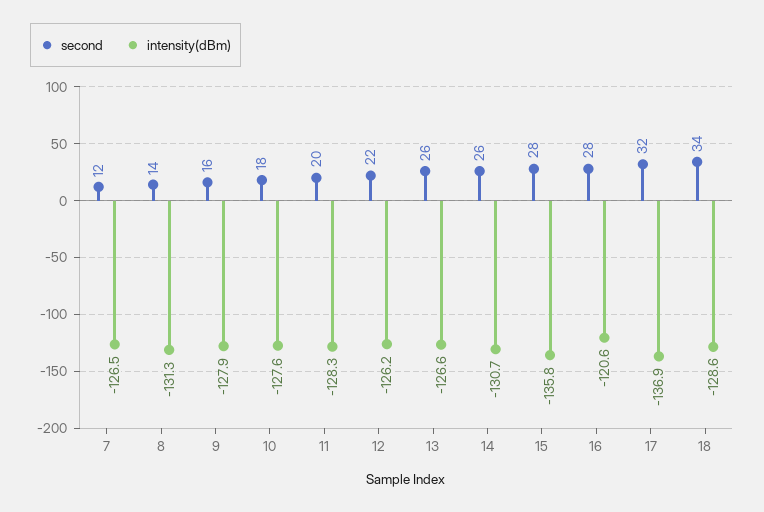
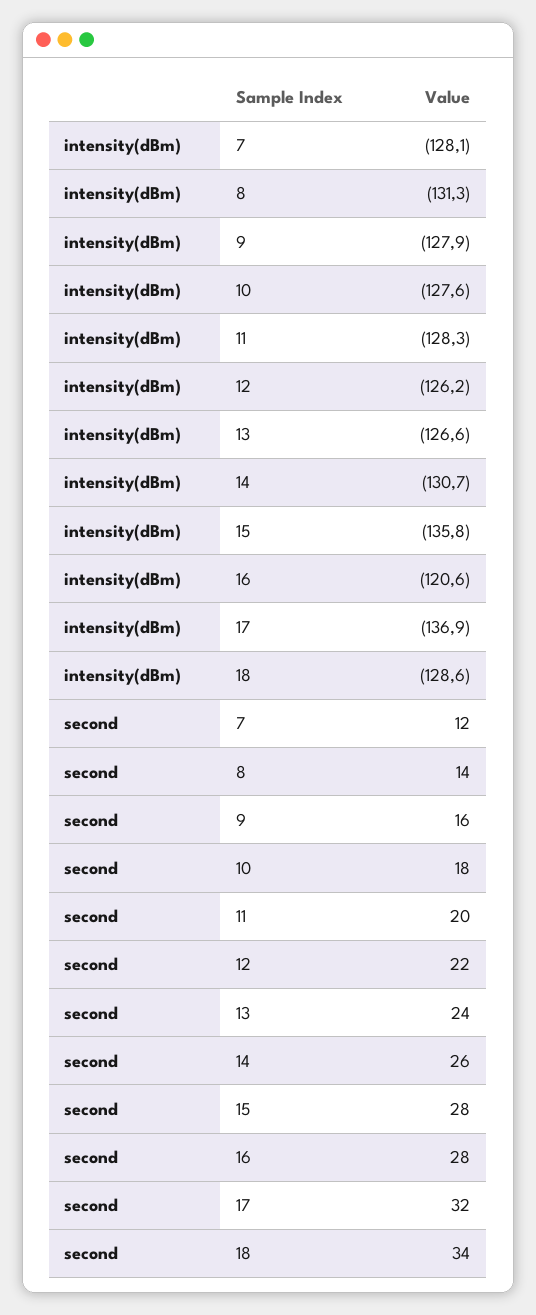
  {
    "second": {
      "7": 12,
      "8": 14,
      "9": 16,
      "10": 18,
      "11": 20,
      "12": 22,
-     "13": 26,
+     "13": 24,
      "14": 26,
      "15": 28,
      "16": 28,
      "17": 32,
      "18": 34
    },
    "intensity(dBm)": {
-     "7": -126.5,
+     "7": -128.1,
      "8": -131.3,
      "9": -127.9,
      "10": -127.6,
      "11": -128.3,
      "12": -126.2,
      "13": -126.6,
      "14": -130.7,
      "15": -135.8,
      "16": -120.6,
      "17": -136.9,
      "18": -128.6
    }
  }

